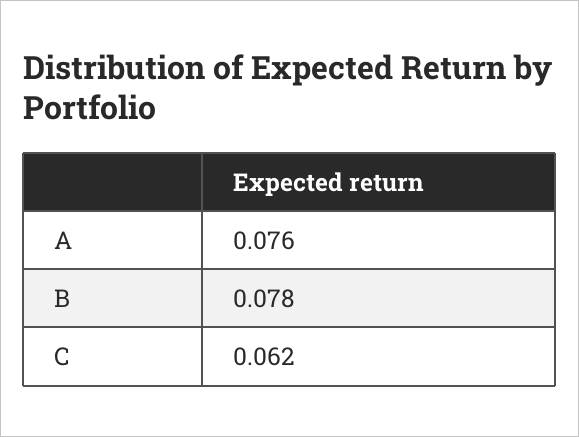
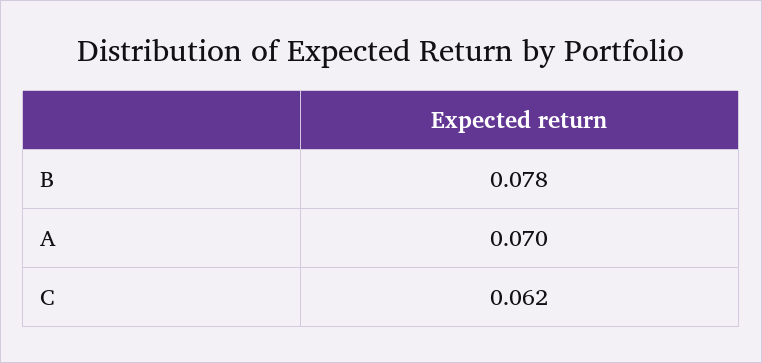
  {
-   "A": 0.076,
+   "A": 0.07,
    "B": 0.078,
    "C": 0.062
  }

